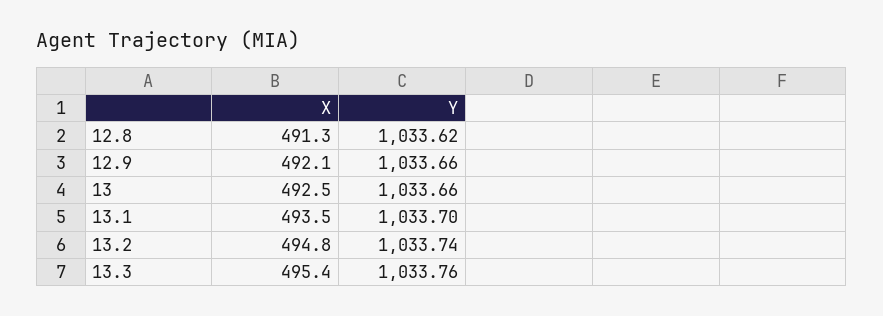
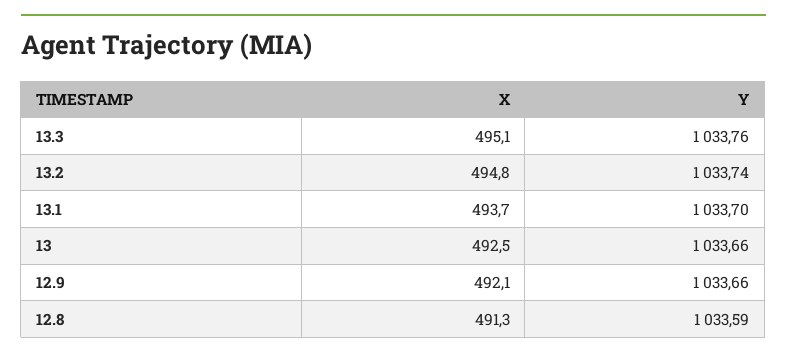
  {
    "X": {
      "12.8": 491.3,
      "12.9": 492.1,
      "13": 492.5,
-     "13.1": 493.5,
+     "13.1": 493.7,
      "13.2": 494.8,
-     "13.3": 495.4
+     "13.3": 495.1
    },
    "Y": {
-     "12.8": 1033.62,
+     "12.8": 1033.59,
      "12.9": 1033.66,
      "13": 1033.66,
      "13.1": 1033.7,
      "13.2": 1033.74,
      "13.3": 1033.76
    }
  }

